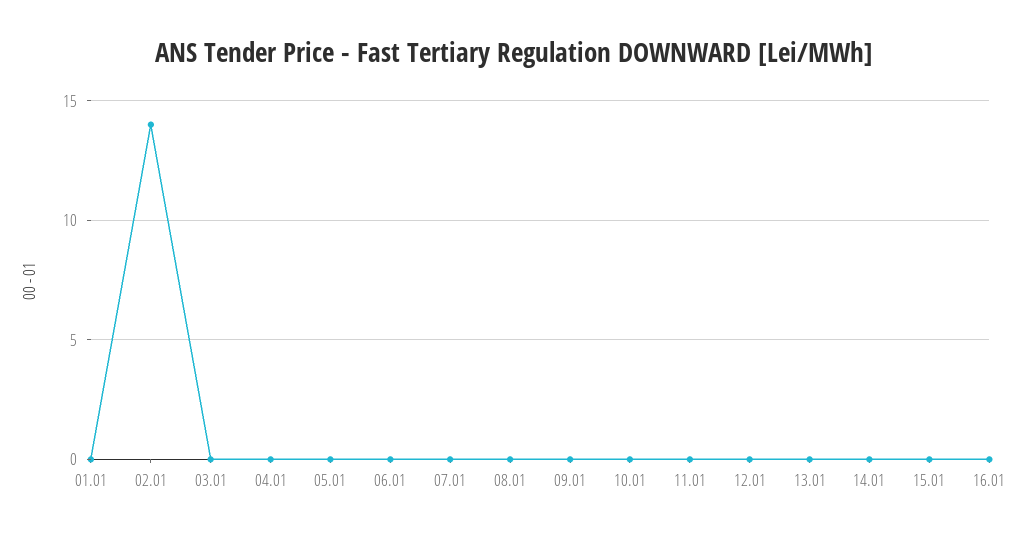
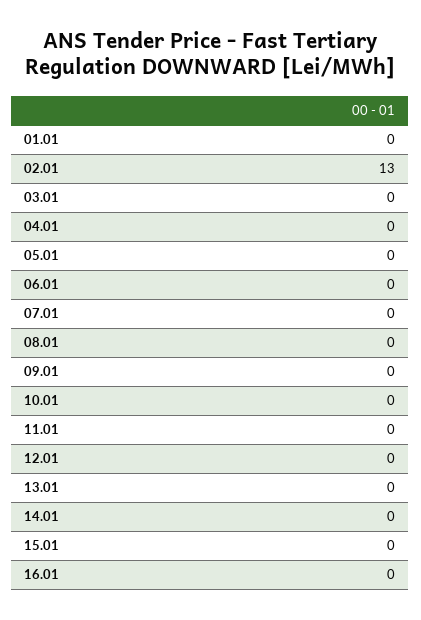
  {
    "01.01": 0,
-   "02.01": 14,
+   "02.01": 13,
    "03.01": 0,
    "04.01": 0,
    "05.01": 0,
    "06.01": 0,
    "07.01": 0,
    "08.01": 0,
    "09.01": 0,
    "10.01": 0,
    "11.01": 0,
    "12.01": 0,
    "13.01": 0,
    "14.01": 0,
    "15.01": 0,
    "16.01": 0
  }

